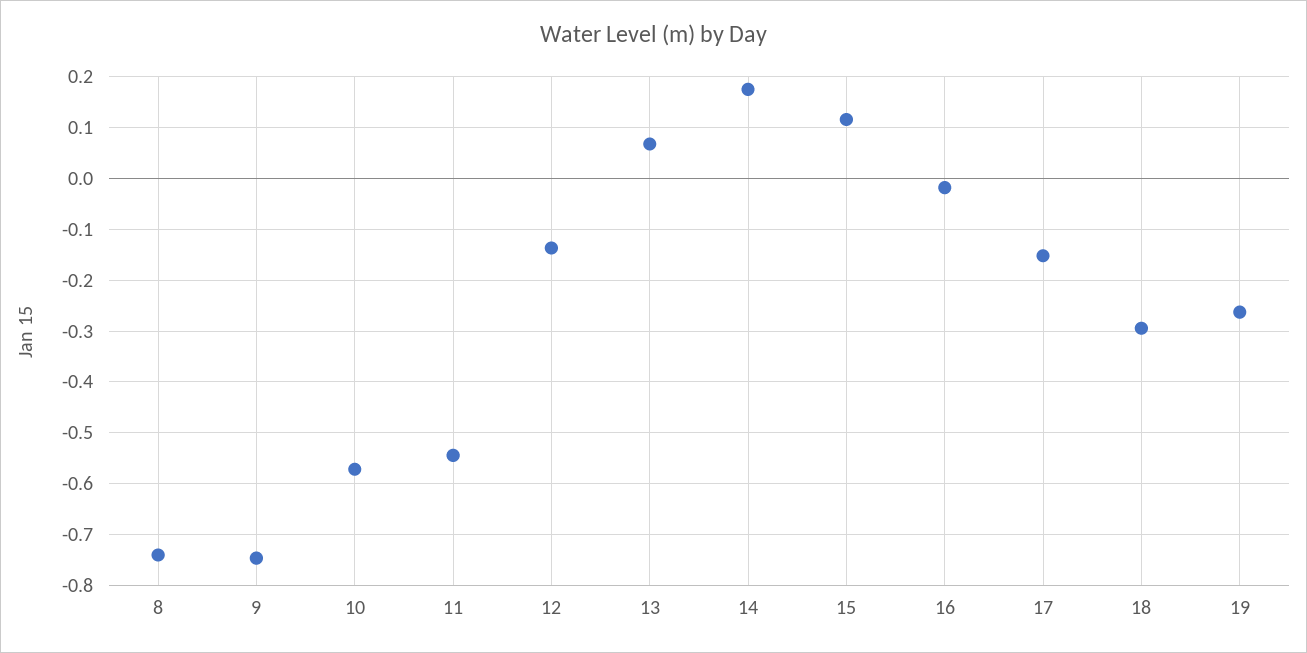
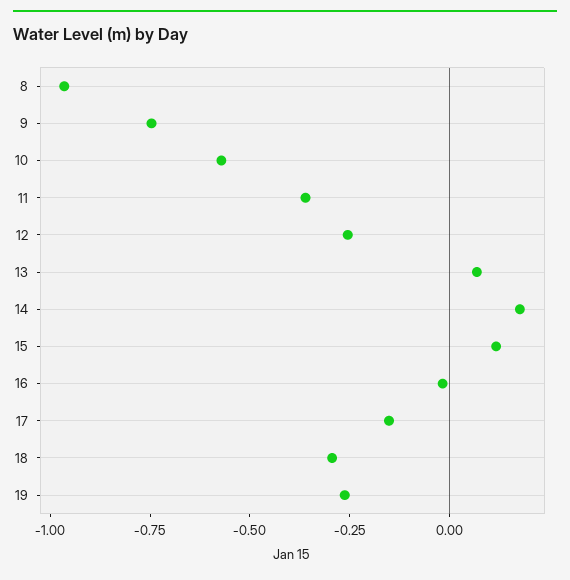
  {
-   "8": -0.74,
+   "8": -0.95,
    "9": -0.74,
    "10": -0.58,
-   "11": -0.54,
+   "11": -0.35,
-   "12": -0.14,
+   "12": -0.25,
    "13": 0.06,
    "14": 0.18,
    "15": 0.12,
    "16": -0.02,
    "17": -0.16,
    "18": -0.3,
    "19": -0.26
  }

